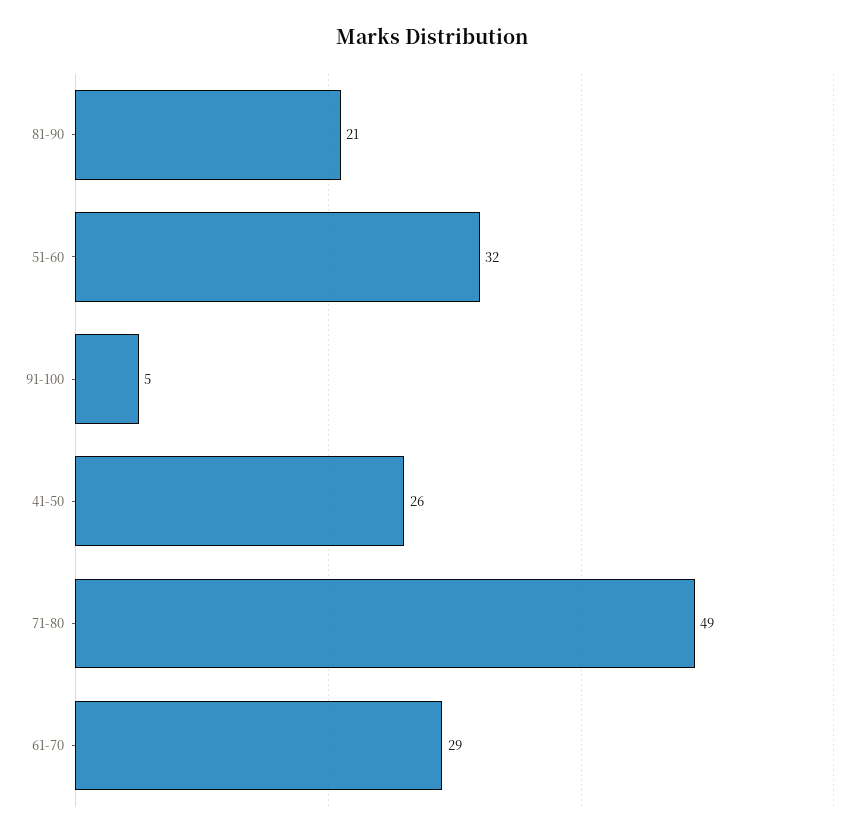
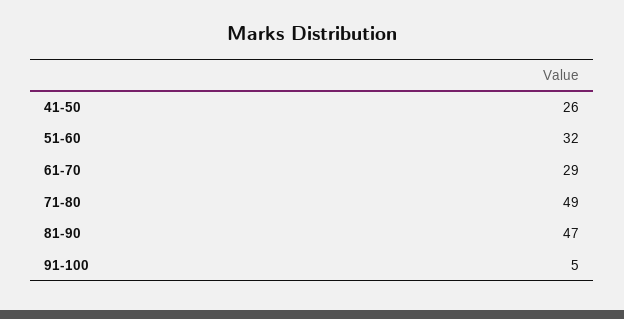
  {
-   "81-90": 21,
+   "81-90": 47,
    "51-60": 32,
    "91-100": 5,
    "41-50": 26,
    "71-80": 49,
    "61-70": 29
  }

